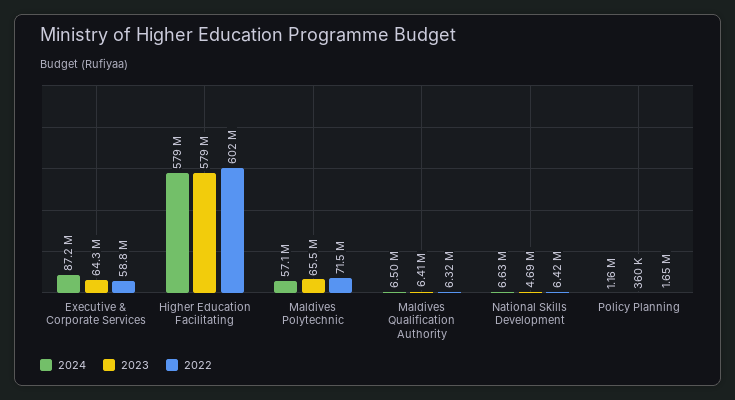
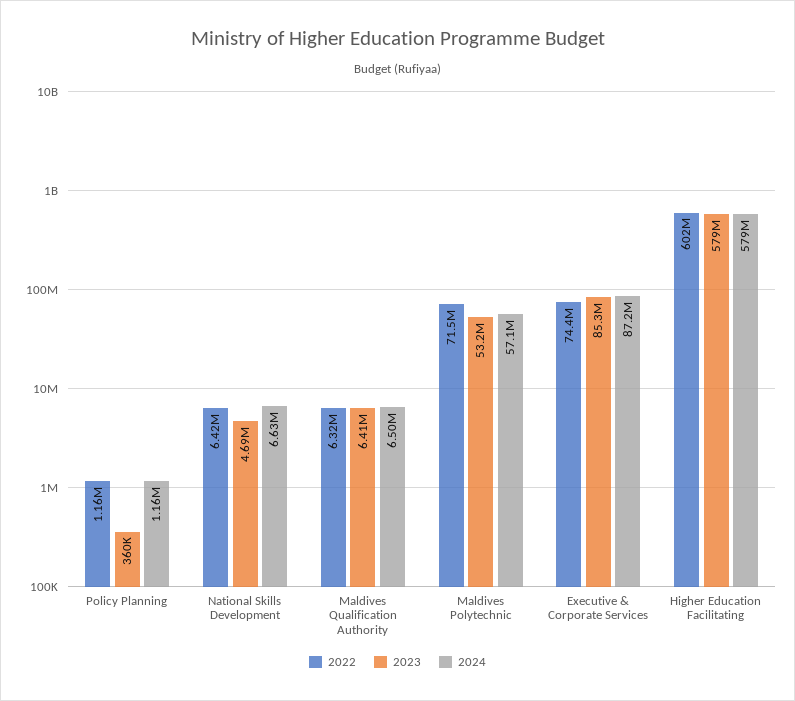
  {
    "2024": {
      "Executive & Corporate Services": 87200000,
      "Higher Education Facilitating": 579000000,
      "Maldives Polytechnic": 57100000,
      "Maldives Qualification Authority": 6500000,
      "National Skills Development": 6630000,
      "Policy Planning": 1160000
    },
    "2023": {
-     "Executive & Corporate Services": 64300000,
+     "Executive & Corporate Services": 85300000,
      "Higher Education Facilitating": 579000000,
-     "Maldives Polytechnic": 65500000,
+     "Maldives Polytechnic": 53200000,
      "Maldives Qualification Authority": 6410000,
      "National Skills Development": 4690000,
      "Policy Planning": 360000
    },
    "2022": {
-     "Executive & Corporate Services": 58800000,
+     "Executive & Corporate Services": 74400000,
      "Higher Education Facilitating": 602000000,
      "Maldives Polytechnic": 71500000,
      "Maldives Qualification Authority": 6320000,
      "National Skills Development": 6420000,
-     "Policy Planning": 1650000
+     "Policy Planning": 1160000
    }
  }

